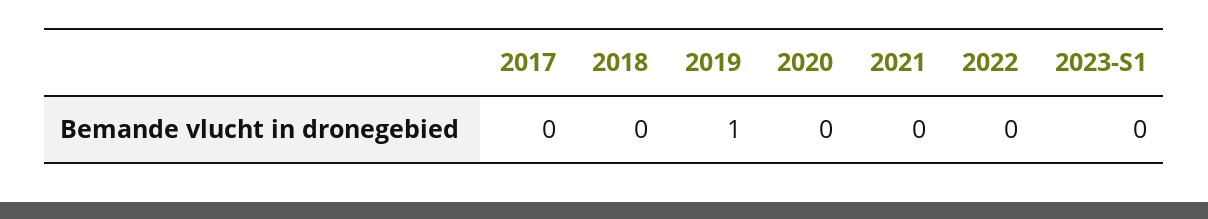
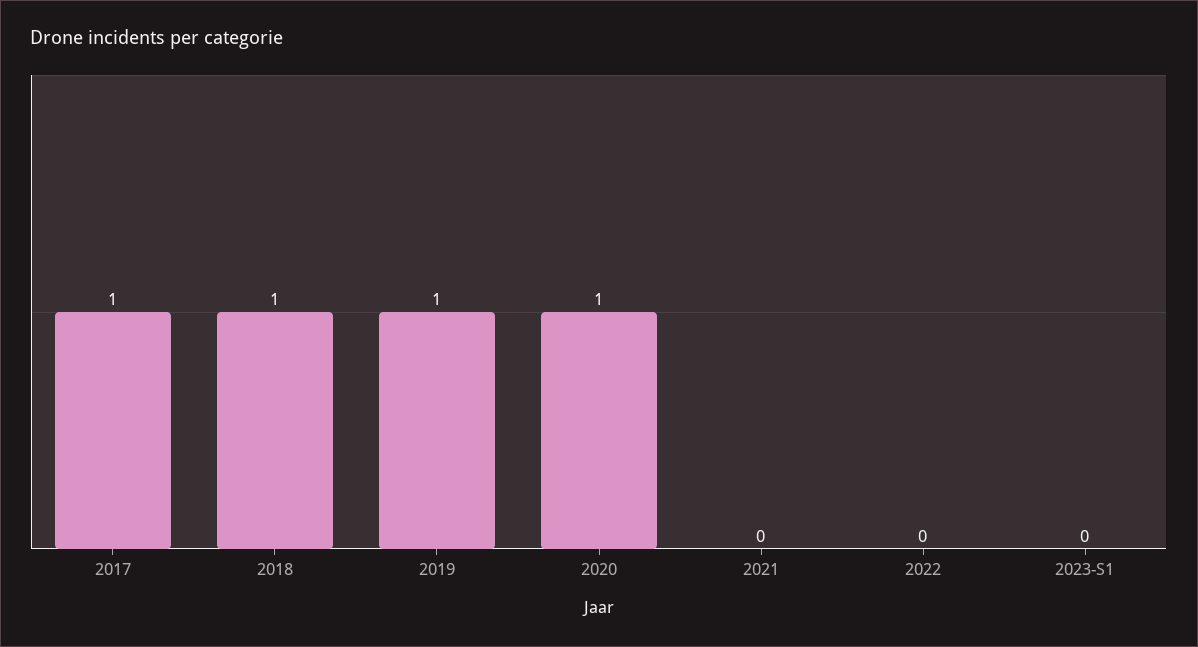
  {
-   "2017": 0,
+   "2017": 1,
-   "2018": 0,
+   "2018": 1,
    "2019": 1,
-   "2020": 0,
+   "2020": 1,
    "2021": 0,
    "2022": 0,
    "2023-S1": 0
  }

